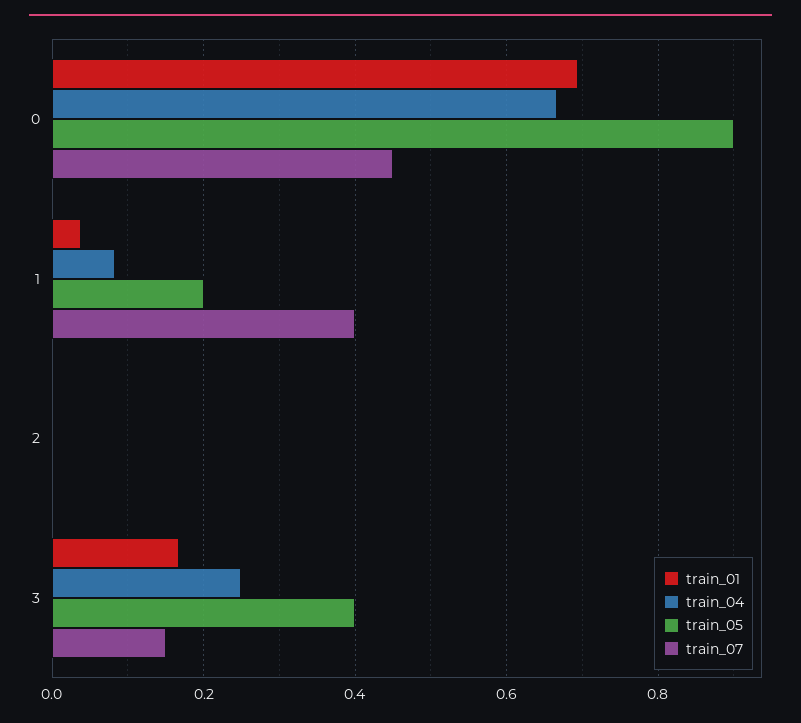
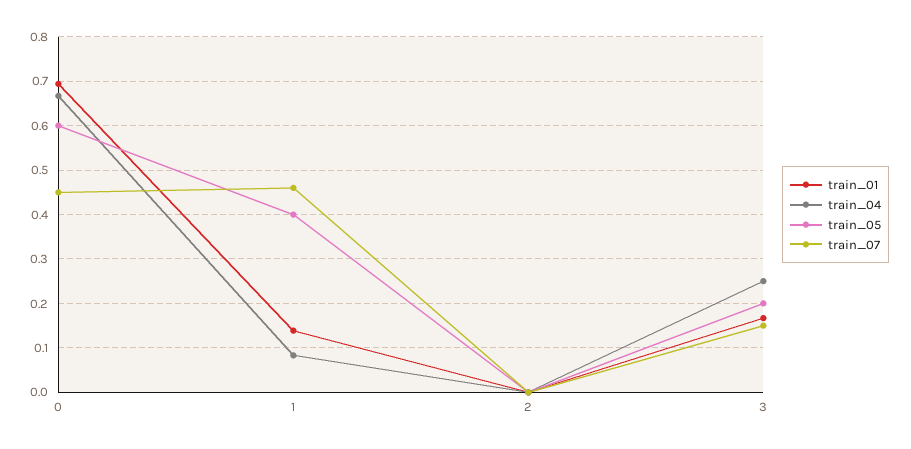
  {
    "train_01": {
      "0": 0.7,
-     "1": 0.04,
+     "1": 0.14,
      "2": 0,
      "3": 0.16
    },
    "train_04": {
      "0": 0.66,
      "1": 0.08,
      "2": 0,
      "3": 0.26
    },
    "train_05": {
-     "0": 0.9,
+     "0": 0.6,
-     "1": 0.2,
+     "1": 0.4,
      "2": 0,
-     "3": 0.4
+     "3": 0.2
    },
    "train_07": {
      "0": 0.46,
-     "1": 0.4,
+     "1": 0.46,
      "2": 0,
      "3": 0.16
    }
  }

